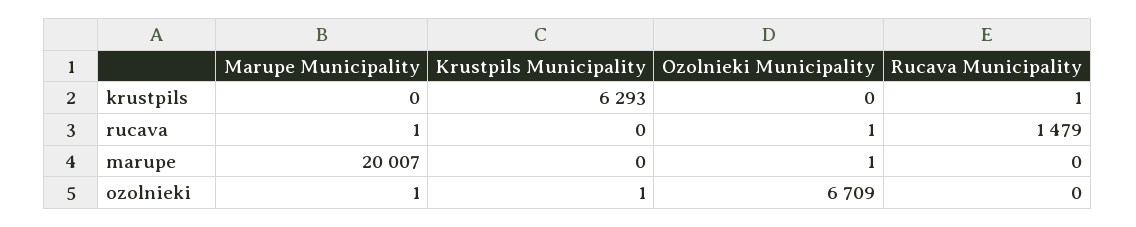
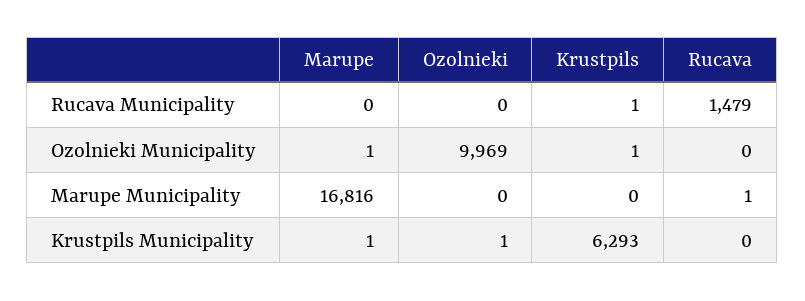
  {
    "Marupe Municipality": {
      "krustpils": 0,
      "rucava": 1,
-     "marupe": 20007,
+     "marupe": 16816,
-     "ozolnieki": 1
+     "ozolnieki": 0
    },
    "Krustpils Municipality": {
      "krustpils": 6293,
      "rucava": 0,
-     "marupe": 0,
+     "marupe": 1,
      "ozolnieki": 1
    },
    "Ozolnieki Municipality": {
-     "krustpils": 0,
+     "krustpils": 1,
-     "rucava": 1,
+     "rucava": 0,
      "marupe": 1,
-     "ozolnieki": 6709
+     "ozolnieki": 9969
    },
    "Rucava Municipality": {
      "krustpils": 1,
      "rucava": 1479,
      "marupe": 0,
      "ozolnieki": 0
    }
  }

